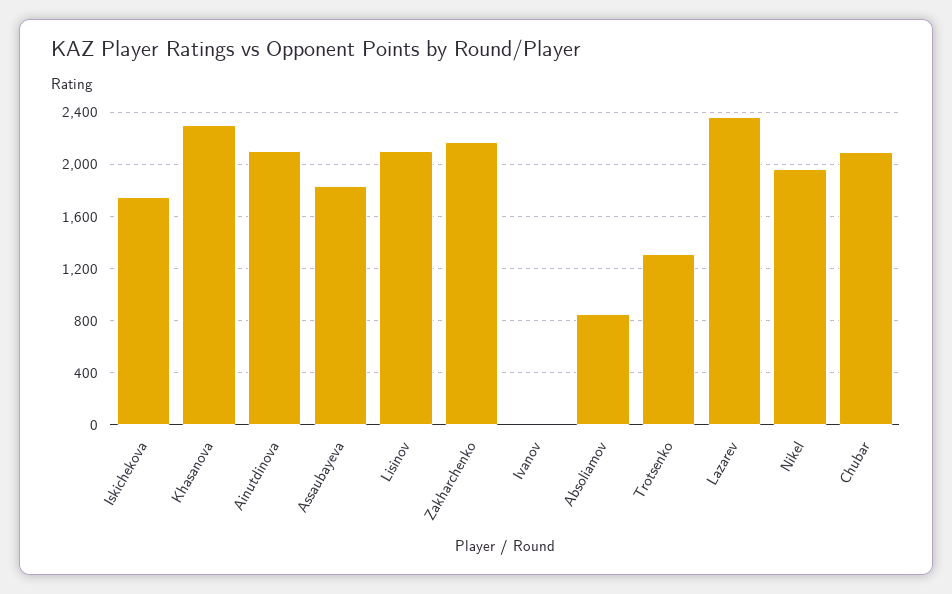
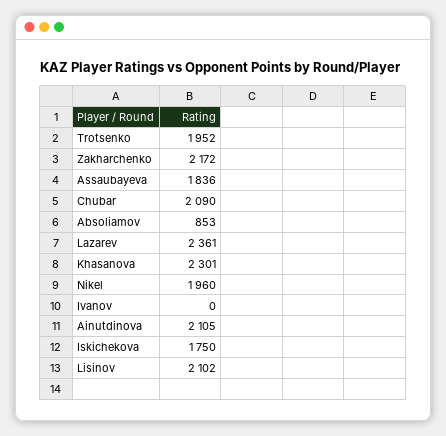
  {
    "Iskichekova": 1750,
    "Khasanova": 2301,
    "Ainutdinova": 2105,
    "Assaubayeva": 1836,
    "Lisinov": 2102,
    "Zakharchenko": 2172,
    "Ivanov": 0,
    "Absoliamov": 853,
-   "Trotsenko": 1300,
+   "Trotsenko": 1952,
    "Lazarev": 2361,
    "Nikel": 1960,
    "Chubar": 2090
  }

